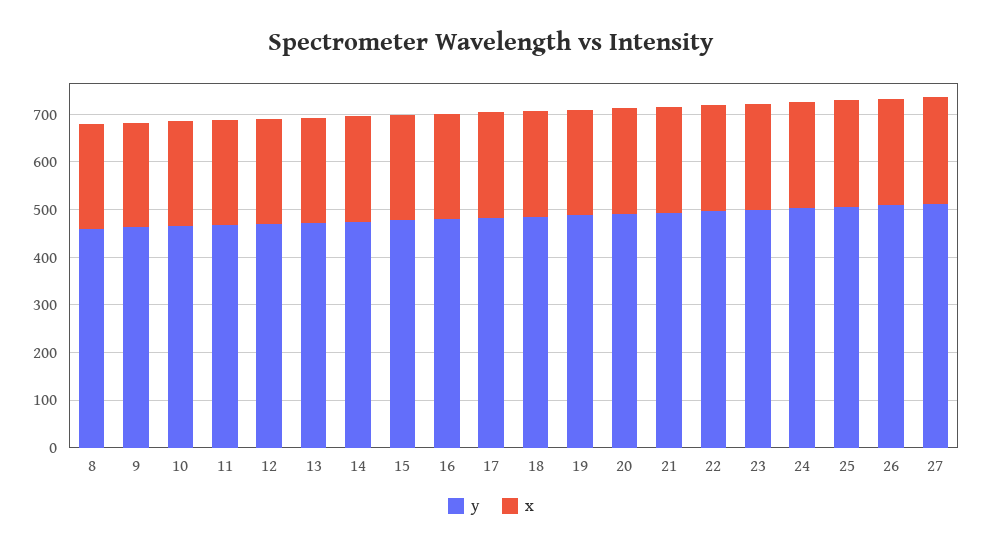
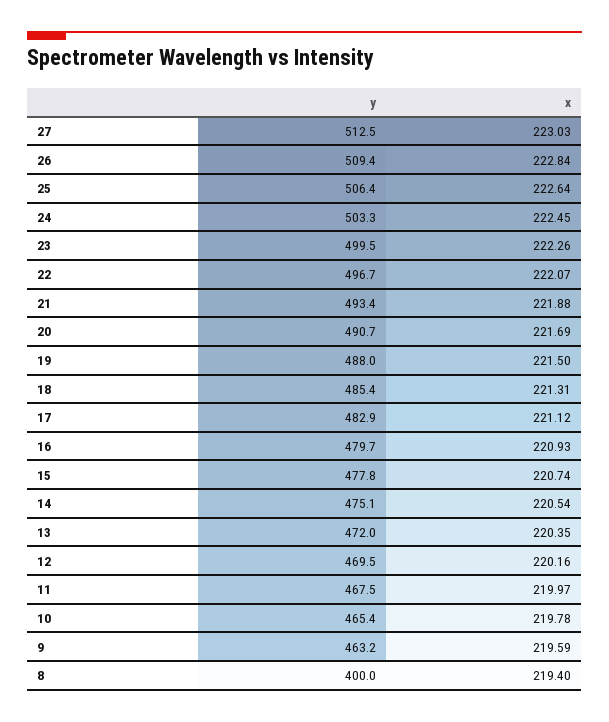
  {
    "y": {
-     "8": 460,
+     "8": 400,
      "9": 463.2,
      "10": 465.4,
      "11": 467.5,
      "12": 469.5,
      "13": 472,
      "14": 475.1,
      "15": 477.8,
      "16": 479.7,
      "17": 482.9,
      "18": 485.4,
      "19": 488,
      "20": 490.7,
      "21": 493.4,
      "22": 496.7,
      "23": 499.5,
      "24": 503.3,
      "25": 506.4,
      "26": 509.4,
      "27": 512.5
    },
    "x": {
      "8": 219.4,
      "9": 219.59,
      "10": 219.78,
      "11": 219.97,
      "12": 220.16,
      "13": 220.35,
      "14": 220.54,
      "15": 220.74,
      "16": 220.93,
      "17": 221.12,
      "18": 221.31,
      "19": 221.5,
      "20": 221.69,
      "21": 221.88,
      "22": 222.07,
      "23": 222.26,
      "24": 222.45,
      "25": 222.64,
      "26": 222.84,
      "27": 223.03
    }
  }

